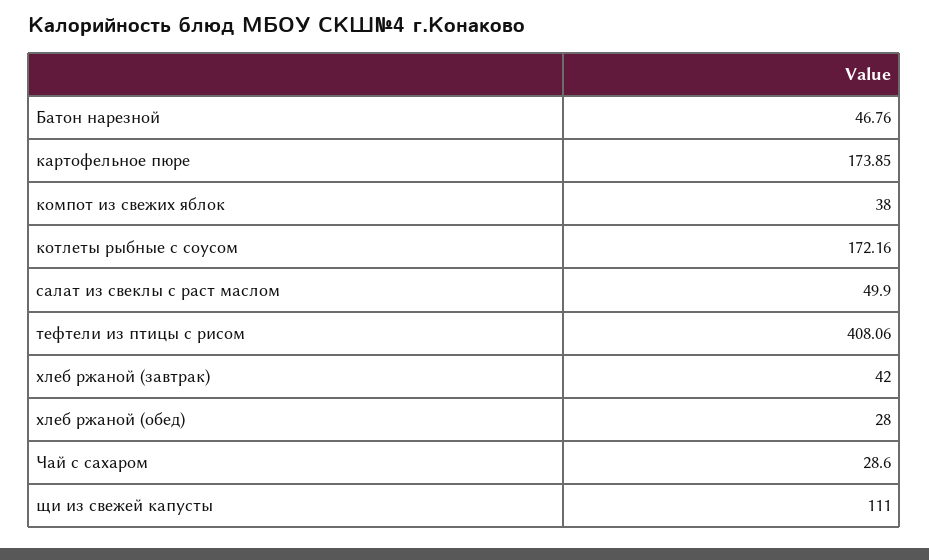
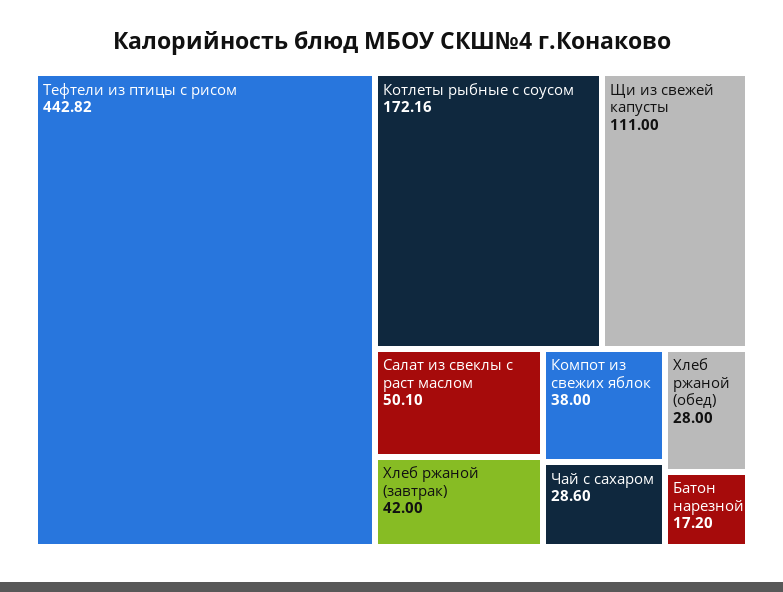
  {
-   "Батон нарезной": 46.76,
+   "Батон нарезной": 17.2,
-   "картофельное пюре": 173.85,
    "компот из свежих яблок": 38,
    "котлеты рыбные с соусом": 172.16,
-   "салат из свеклы с раст маслом": 49.9,
+   "салат из свеклы с раст маслом": 50.1,
-   "тефтели из птицы с рисом": 408.06,
+   "тефтели из птицы с рисом": 442.82,
    "хлеб ржаной (завтрак)": 42,
    "хлеб ржаной (обед)": 28,
    "Чай с сахаром": 28.6,
    "щи из свежей капусты": 111
  }

